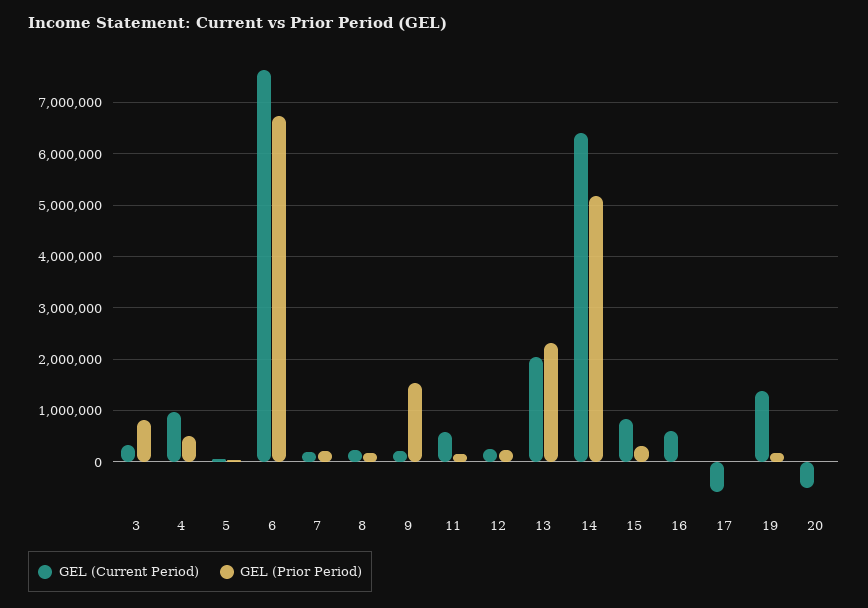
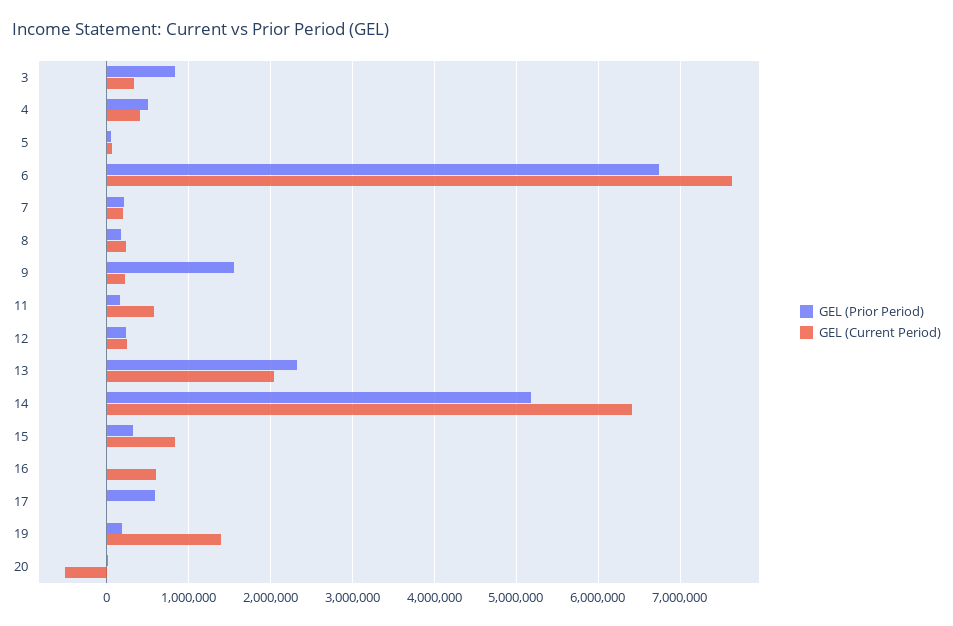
  {
    "GEL (Current Period)": {
      "3": 300000,
-     "4": 1000000,
+     "4": 400000,
      "5": 100000,
      "6": 7600000,
      "7": 200000,
      "8": 200000,
      "9": 200000,
      "11": 600000,
      "12": 200000,
      "13": 2000000,
      "14": 6400000,
      "15": 800000,
      "16": 600000,
-     "17": -600000,
+     "17": 0,
      "19": 1400000,
      "20": -500000
    },
    "GEL (Prior Period)": {
      "3": 800000,
      "4": 500000,
      "5": 0,
      "6": 6700000,
      "7": 200000,
      "8": 200000,
      "9": 1500000,
      "11": 200000,
      "12": 200000,
      "13": 2300000,
      "14": 5200000,
      "15": 300000,
      "16": 0,
-     "17": 0,
+     "17": 600000,
      "19": 200000,
      "20": 0
    }
  }

